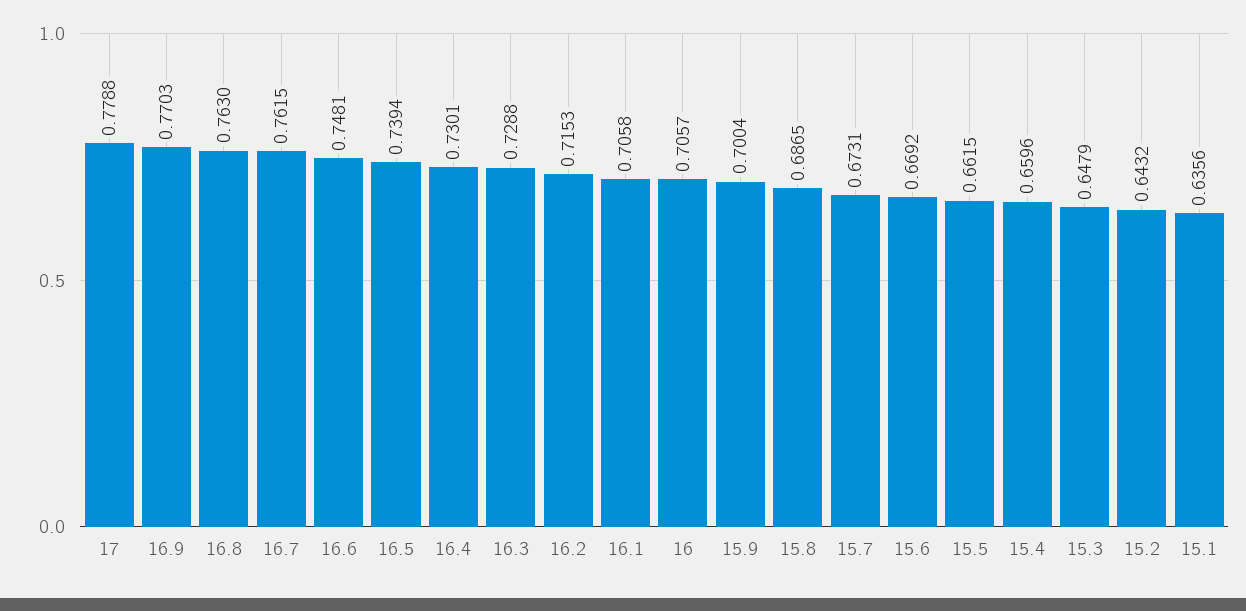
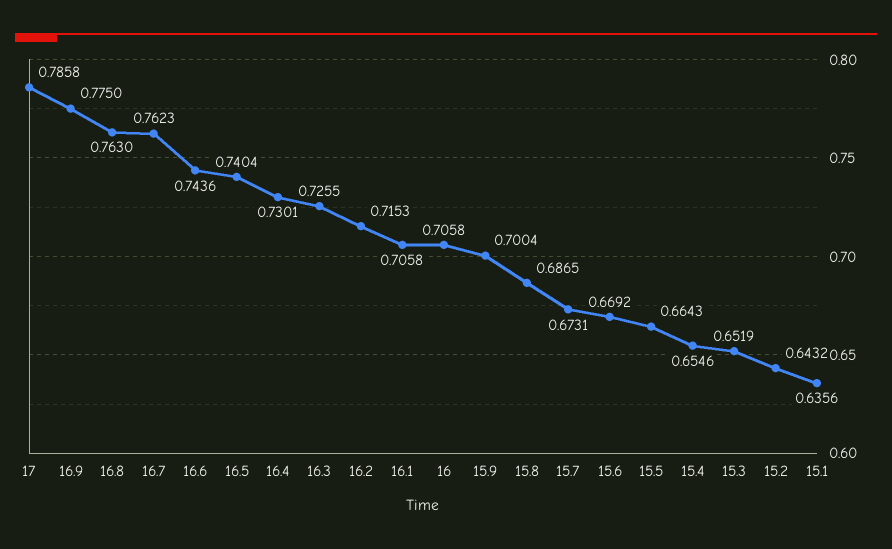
  {
-   "17": 0.7788,
+   "17": 0.7858,
-   "16.9": 0.7703,
+   "16.9": 0.775,
    "16.8": 0.763,
-   "16.7": 0.7615,
+   "16.7": 0.7623,
-   "16.6": 0.7481,
+   "16.6": 0.7436,
-   "16.5": 0.7394,
+   "16.5": 0.7404,
    "16.4": 0.7301,
-   "16.3": 0.7288,
+   "16.3": 0.7255,
    "16.2": 0.7153,
    "16.1": 0.7058,
-   "16": 0.7057,
+   "16": 0.7058,
    "15.9": 0.7004,
    "15.8": 0.6865,
    "15.7": 0.6731,
    "15.6": 0.6692,
-   "15.5": 0.6615,
+   "15.5": 0.6643,
-   "15.4": 0.6596,
+   "15.4": 0.6546,
-   "15.3": 0.6479,
+   "15.3": 0.6519,
    "15.2": 0.6432,
    "15.1": 0.6356
  }

